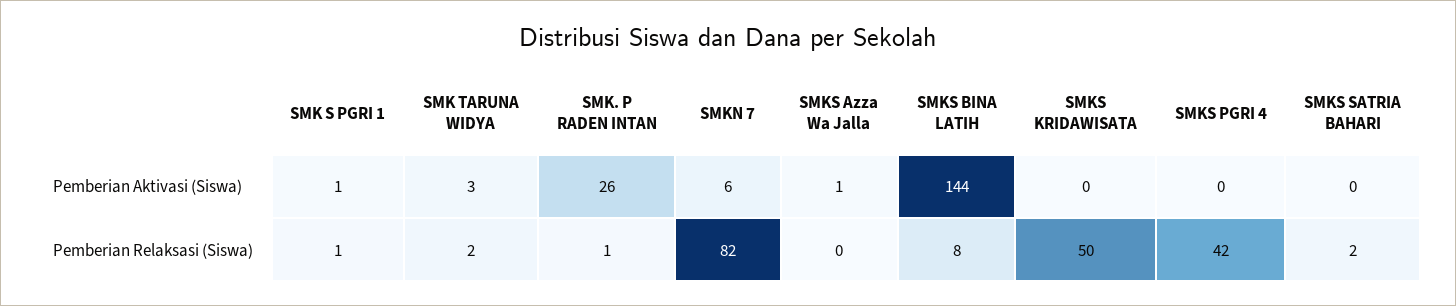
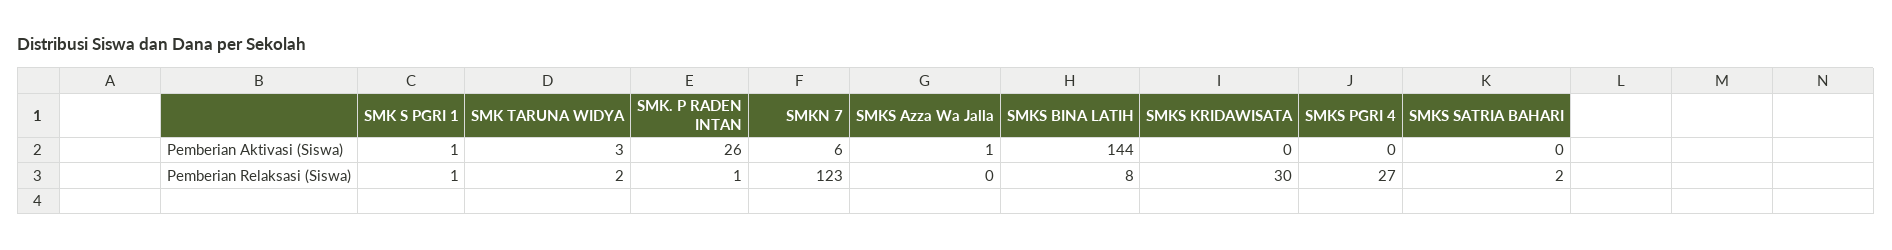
  {
    "SMK S PGRI 1": {
      "Pemberian Aktivasi (Siswa)": 1,
      "Pemberian Relaksasi (Siswa)": 1
    },
    "SMK TARUNA WIDYA": {
      "Pemberian Aktivasi (Siswa)": 3,
      "Pemberian Relaksasi (Siswa)": 2
    },
    "SMK. P RADEN INTAN": {
      "Pemberian Aktivasi (Siswa)": 26,
      "Pemberian Relaksasi (Siswa)": 1
    },
    "SMKN 7": {
      "Pemberian Aktivasi (Siswa)": 6,
-     "Pemberian Relaksasi (Siswa)": 82
+     "Pemberian Relaksasi (Siswa)": 123
    },
    "SMKS Azza Wa Jalla": {
      "Pemberian Aktivasi (Siswa)": 1,
      "Pemberian Relaksasi (Siswa)": 0
    },
    "SMKS BINA LATIH": {
      "Pemberian Aktivasi (Siswa)": 144,
      "Pemberian Relaksasi (Siswa)": 8
    },
    "SMKS KRIDAWISATA": {
      "Pemberian Aktivasi (Siswa)": 0,
-     "Pemberian Relaksasi (Siswa)": 50
+     "Pemberian Relaksasi (Siswa)": 30
    },
    "SMKS PGRI 4": {
      "Pemberian Aktivasi (Siswa)": 0,
-     "Pemberian Relaksasi (Siswa)": 42
+     "Pemberian Relaksasi (Siswa)": 27
    },
    "SMKS SATRIA BAHARI": {
      "Pemberian Aktivasi (Siswa)": 0,
      "Pemberian Relaksasi (Siswa)": 2
    }
  }

